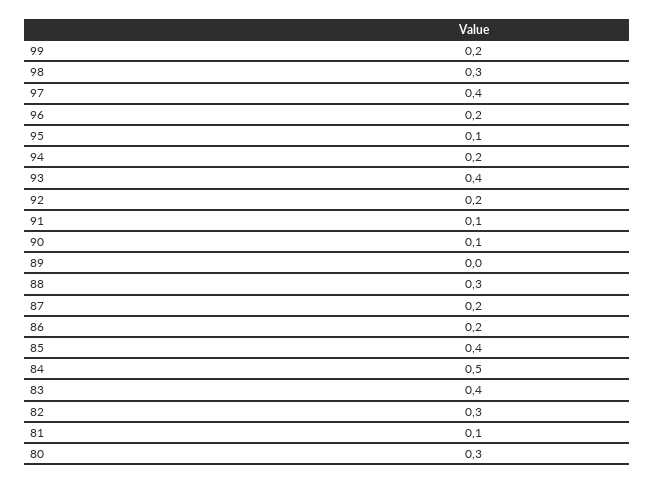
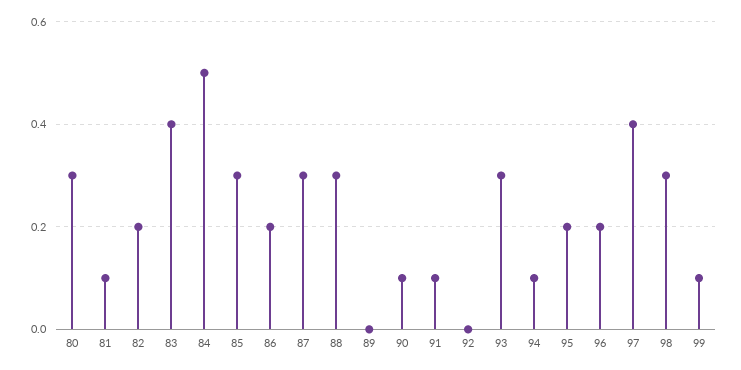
  {
-   "99": 0.2,
+   "99": 0.1,
    "98": 0.3,
    "97": 0.4,
    "96": 0.2,
-   "95": 0.1,
+   "95": 0.2,
-   "94": 0.2,
+   "94": 0.1,
-   "93": 0.4,
+   "93": 0.3,
-   "92": 0.2,
+   "92": 0,
    "91": 0.1,
    "90": 0.1,
    "89": 0,
    "88": 0.3,
-   "87": 0.2,
+   "87": 0.3,
    "86": 0.2,
-   "85": 0.4,
+   "85": 0.3,
    "84": 0.5,
    "83": 0.4,
-   "82": 0.3,
+   "82": 0.2,
    "81": 0.1,
    "80": 0.3
  }

